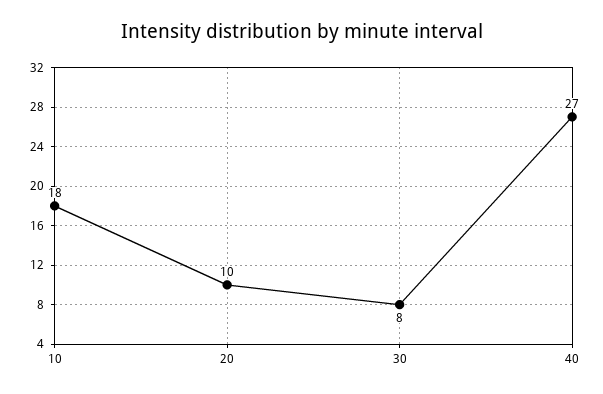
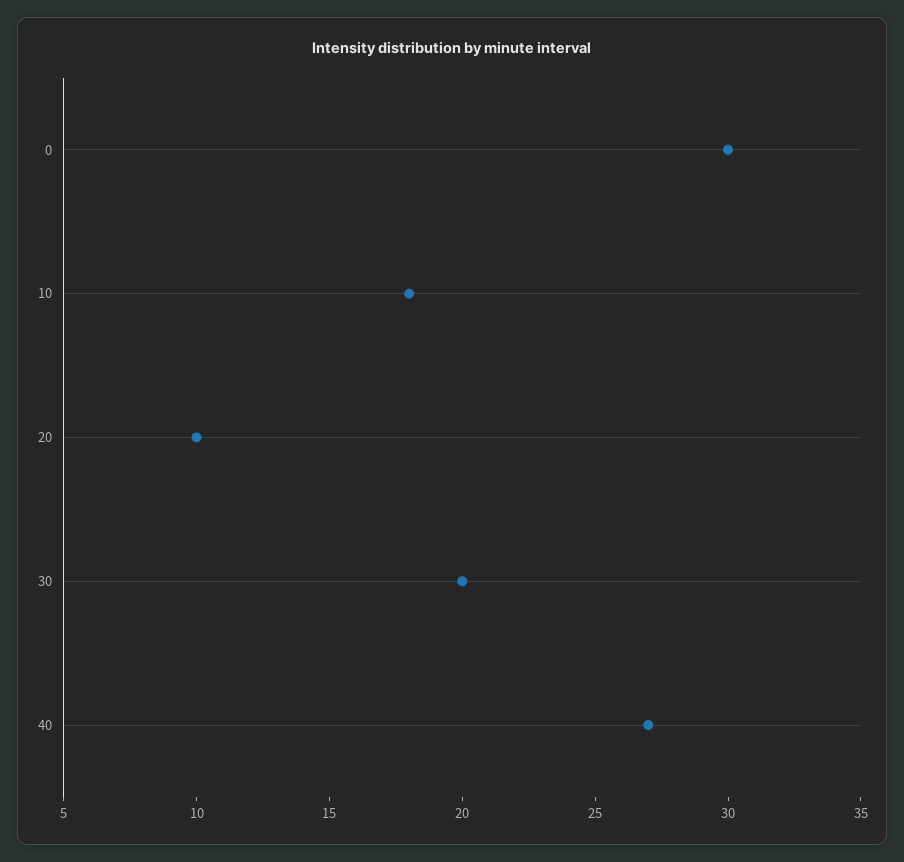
  {
    "10": 18,
    "20": 10,
-   "30": 8,
+   "30": 20,
-   "40": 27
+   "40": 27,
+   "0": 30
  }

